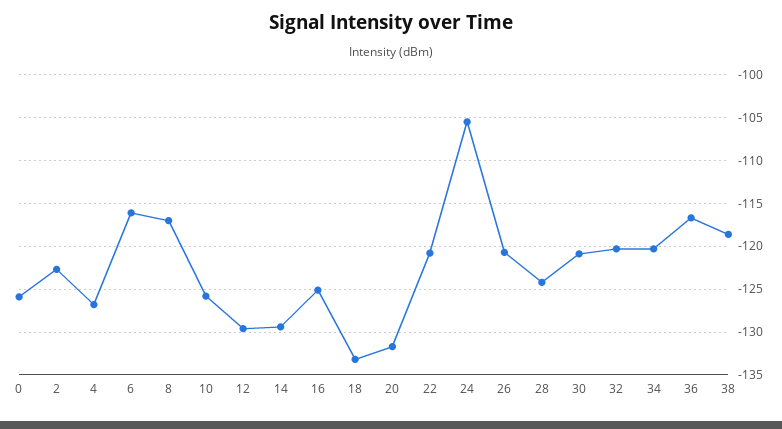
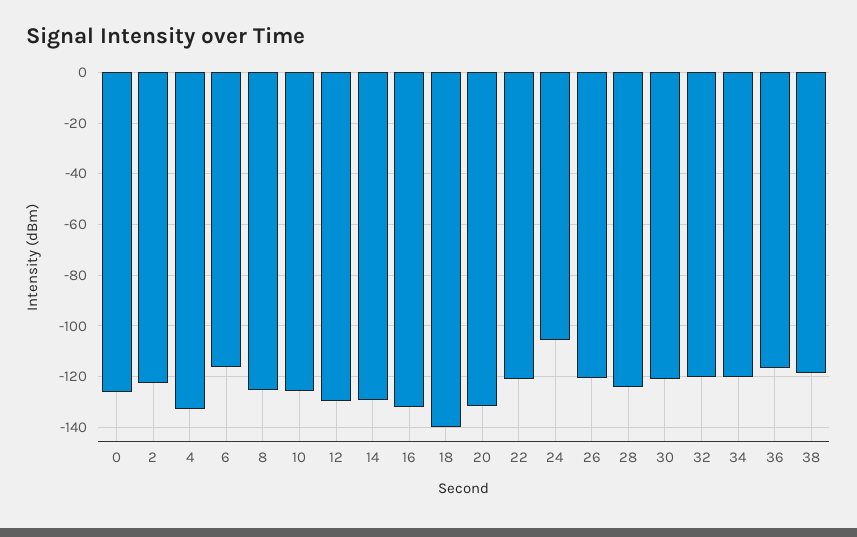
  {
    "0": -126,
    "2": -123,
-   "4": -127,
+   "4": -132.5,
    "6": -116,
-   "8": -117,
+   "8": -125,
    "10": -126,
    "12": -130,
    "14": -129,
-   "16": -125,
+   "16": -132.5,
-   "18": -133,
+   "18": -140,
    "20": -132,
    "22": -121,
    "24": -106,
    "26": -121,
    "28": -124,
    "30": -121,
    "32": -120,
    "34": -120,
    "36": -117,
    "38": -119
  }

